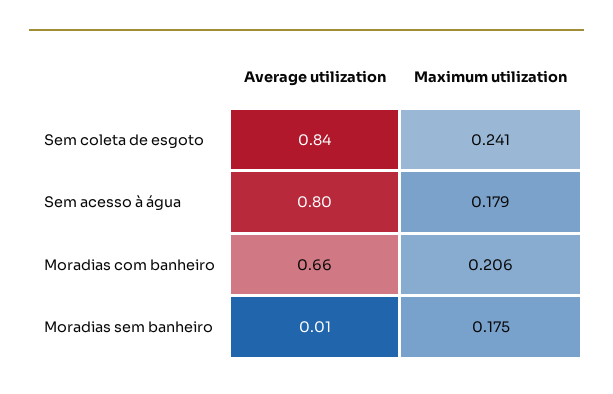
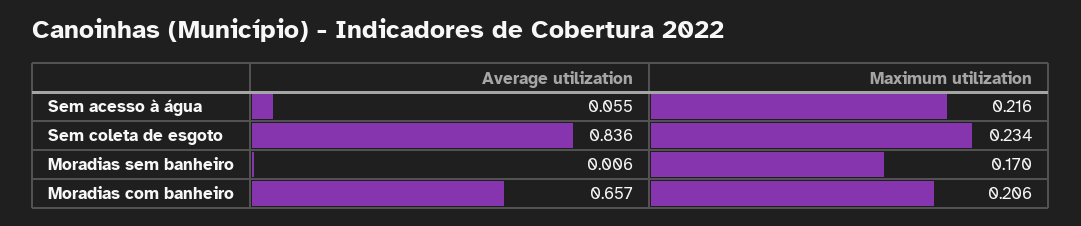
  {
    "Average utilization": {
      "Sem coleta de esgoto": 0.836,
-     "Sem acesso à água": 0.8,
+     "Sem acesso à água": 0.055,
      "Moradias com banheiro": 0.657,
      "Moradias sem banheiro": 0.006
    },
    "Maximum utilization": {
-     "Sem coleta de esgoto": 0.241,
+     "Sem coleta de esgoto": 0.234,
-     "Sem acesso à água": 0.179,
+     "Sem acesso à água": 0.216,
      "Moradias com banheiro": 0.206,
-     "Moradias sem banheiro": 0.175
+     "Moradias sem banheiro": 0.17
    }
  }

